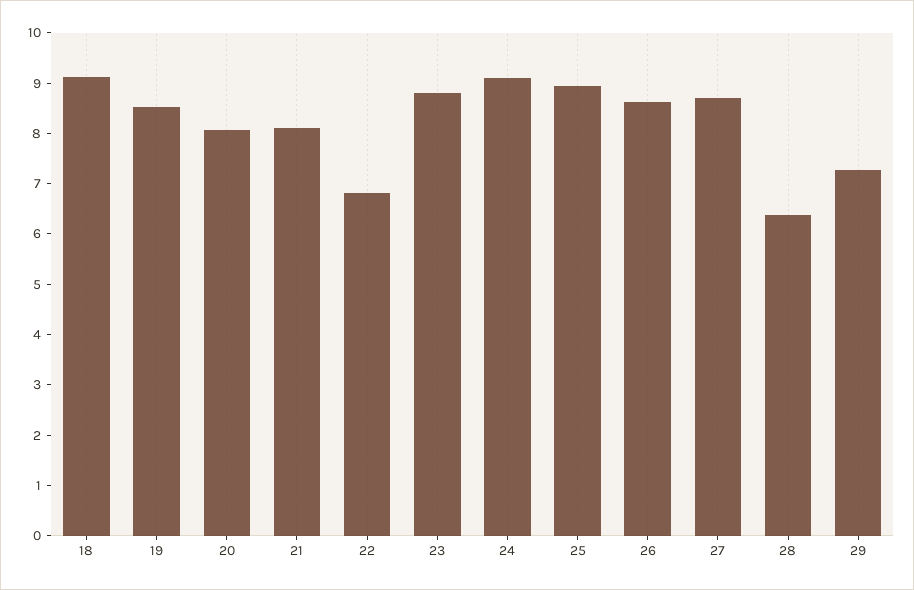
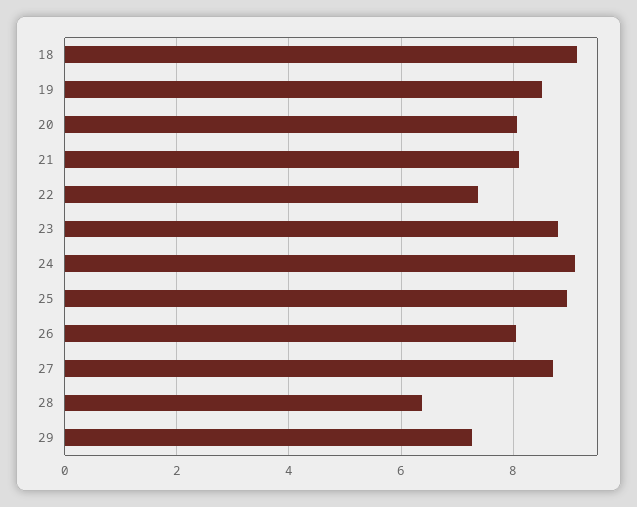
  {
    "18": 9.2,
    "19": 8.6,
    "20": 8,
    "21": 8.2,
-   "22": 6.8,
+   "22": 7.4,
    "23": 8.8,
    "24": 9.2,
    "25": 9,
-   "26": 8.6,
+   "26": 8,
    "27": 8.8,
    "28": 6.4,
    "29": 7.2
  }

